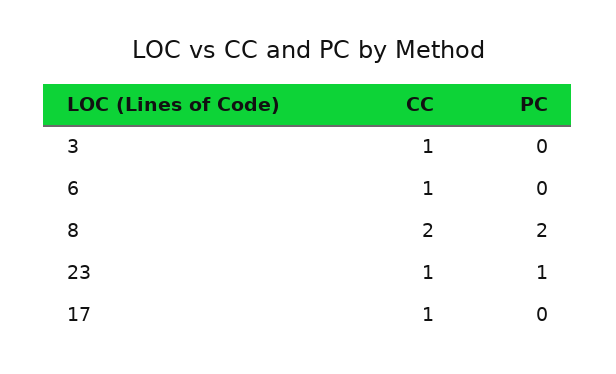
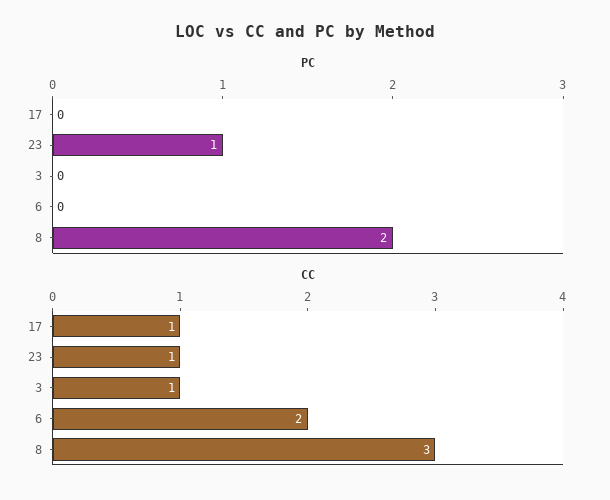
  {
    "CC": {
      "3": 1,
-     "6": 1,
+     "6": 2,
-     "8": 2,
+     "8": 3,
      "23": 1,
      "17": 1
    },
    "PC": {
      "3": 0,
      "6": 0,
      "8": 2,
      "23": 1,
      "17": 0
    }
  }

